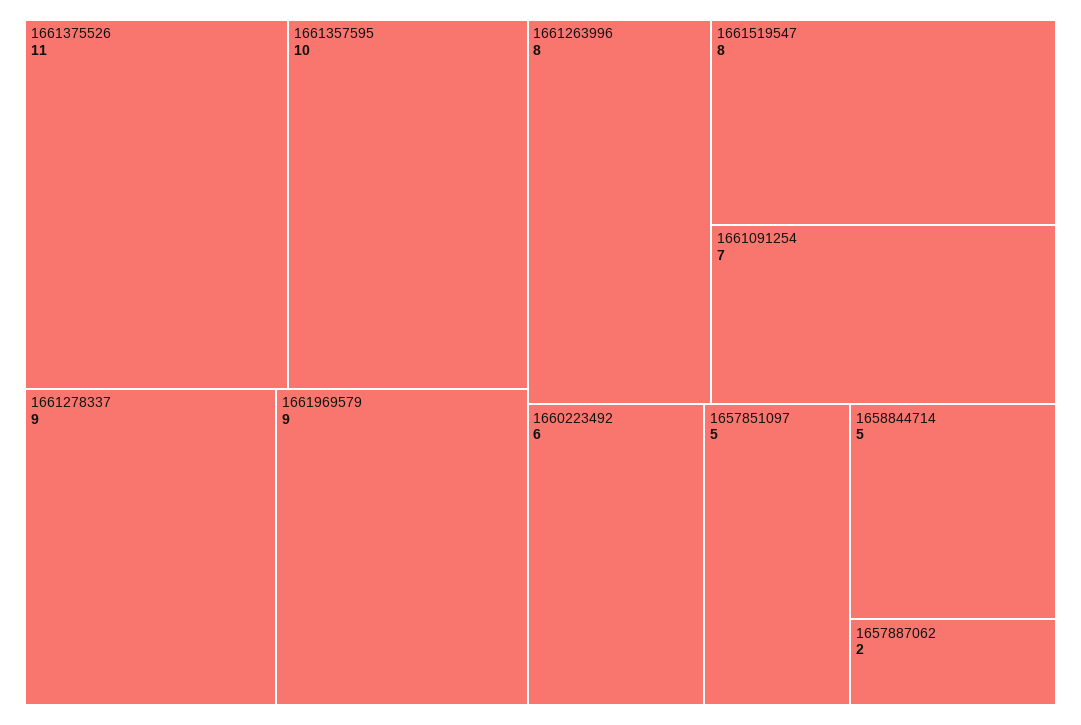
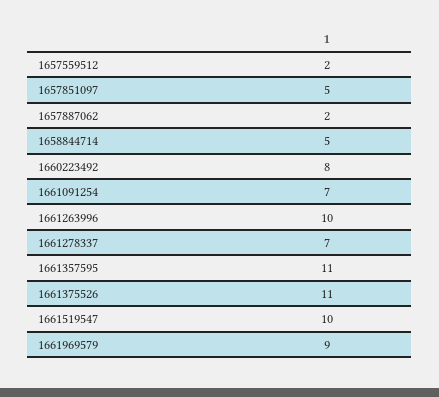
  {
    "1661375526": 11,
-   "1661357595": 10,
+   "1661357595": 11,
-   "1661278337": 9,
+   "1661278337": 7,
    "1661969579": 9,
-   "1661263996": 8,
+   "1661263996": 10,
-   "1661519547": 8,
+   "1661519547": 10,
    "1661091254": 7,
-   "1660223492": 6,
+   "1660223492": 8,
    "1657851097": 5,
    "1658844714": 5,
-   "1657887062": 2
+   "1657887062": 2,
+   "1657559512": 2
  }

